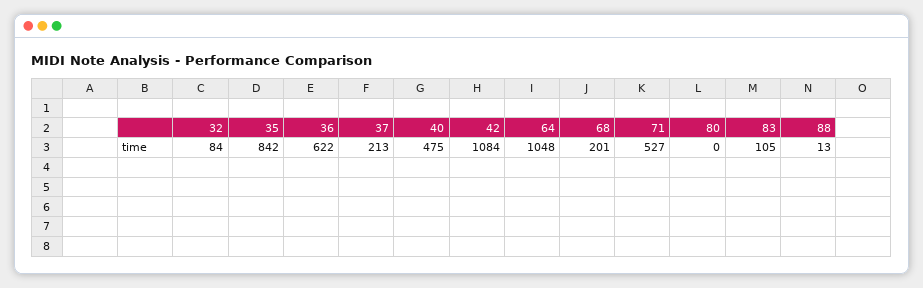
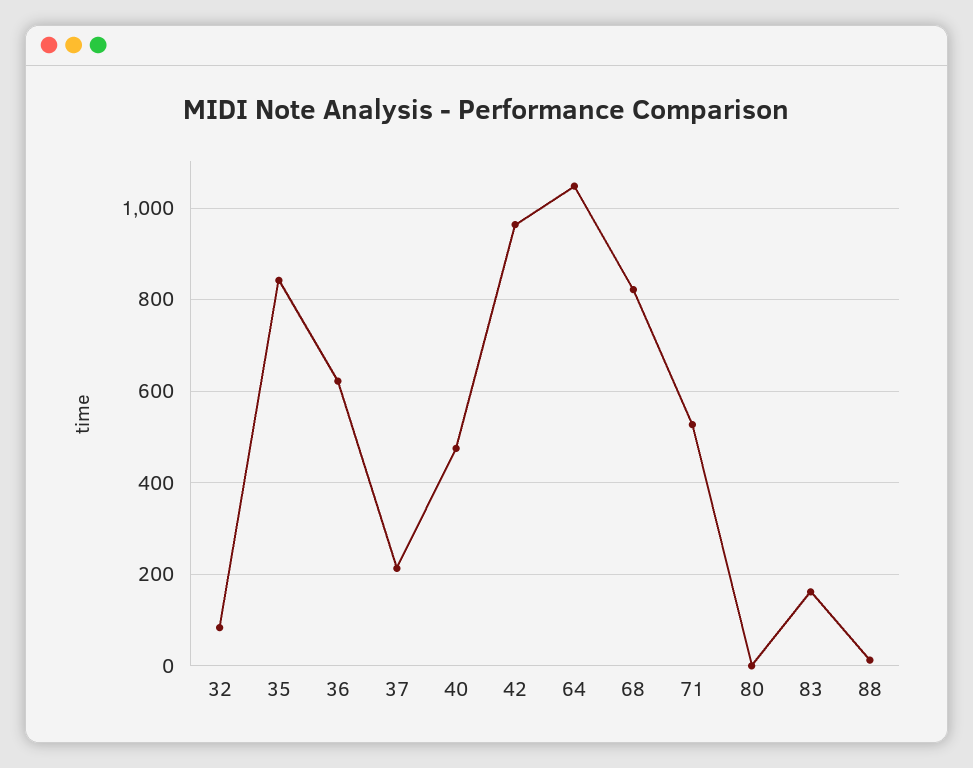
  {
    "32": 84,
    "35": 842,
    "36": 622,
    "37": 213,
    "40": 475,
-   "42": 1084,
+   "42": 960,
    "64": 1048,
-   "68": 201,
+   "68": 820,
    "71": 527,
    "80": 0,
-   "83": 105,
+   "83": 160,
    "88": 13
  }

